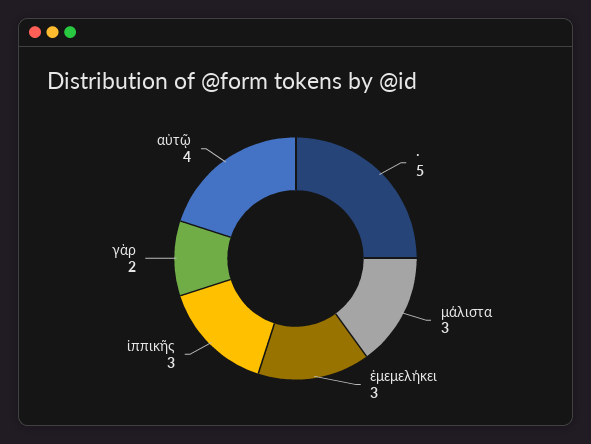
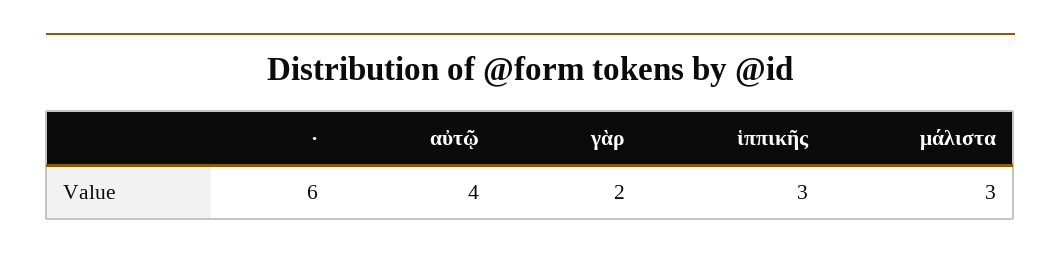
  {
-   "·": 5,
+   "·": 6,
    "μάλιστα": 3,
-   "ἐμεμελήκει": 3,
    "ἱππικῆς": 3,
    "γὰρ": 2,
    "αὐτῷ": 4
  }

